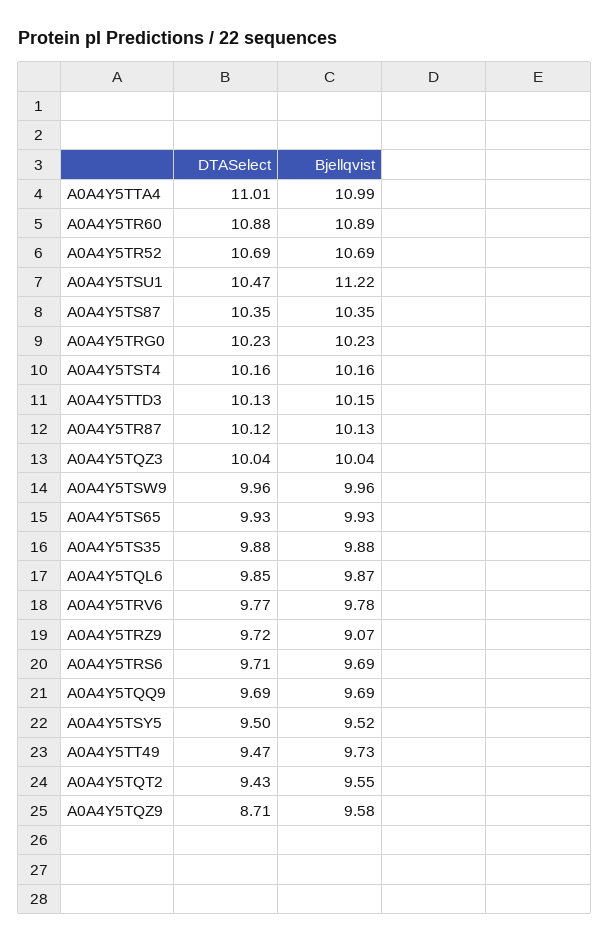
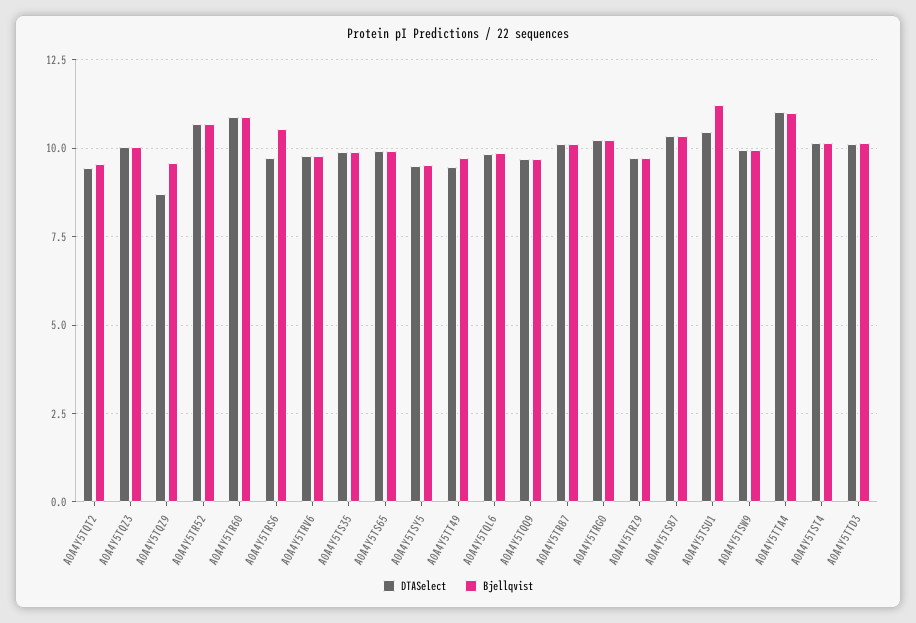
  {
    "DTASelect": {
      "A0A4Y5TTA4": 11.01,
      "A0A4Y5TR60": 10.88,
      "A0A4Y5TR52": 10.69,
      "A0A4Y5TSU1": 10.47,
      "A0A4Y5TS87": 10.35,
      "A0A4Y5TRG0": 10.23,
      "A0A4Y5TST4": 10.16,
      "A0A4Y5TTD3": 10.13,
      "A0A4Y5TR87": 10.12,
      "A0A4Y5TQZ3": 10.04,
      "A0A4Y5TSW9": 9.96,
      "A0A4Y5TS65": 9.93,
      "A0A4Y5TS35": 9.88,
      "A0A4Y5TQL6": 9.85,
      "A0A4Y5TRV6": 9.77,
      "A0A4Y5TRZ9": 9.72,
      "A0A4Y5TRS6": 9.71,
      "A0A4Y5TQQ9": 9.69,
      "A0A4Y5TSY5": 9.5,
      "A0A4Y5TT49": 9.47,
      "A0A4Y5TQT2": 9.43,
      "A0A4Y5TQZ9": 8.71
    },
    "Bjellqvist": {
      "A0A4Y5TTA4": 10.99,
      "A0A4Y5TR60": 10.89,
      "A0A4Y5TR52": 10.69,
      "A0A4Y5TSU1": 11.22,
      "A0A4Y5TS87": 10.35,
      "A0A4Y5TRG0": 10.23,
      "A0A4Y5TST4": 10.16,
      "A0A4Y5TTD3": 10.15,
      "A0A4Y5TR87": 10.13,
      "A0A4Y5TQZ3": 10.04,
      "A0A4Y5TSW9": 9.96,
      "A0A4Y5TS65": 9.93,
      "A0A4Y5TS35": 9.88,
      "A0A4Y5TQL6": 9.87,
      "A0A4Y5TRV6": 9.78,
-     "A0A4Y5TRZ9": 9.07,
+     "A0A4Y5TRZ9": 9.75,
-     "A0A4Y5TRS6": 9.69,
+     "A0A4Y5TRS6": 10.5,
      "A0A4Y5TQQ9": 9.69,
      "A0A4Y5TSY5": 9.52,
      "A0A4Y5TT49": 9.73,
      "A0A4Y5TQT2": 9.55,
      "A0A4Y5TQZ9": 9.58
    }
  }

